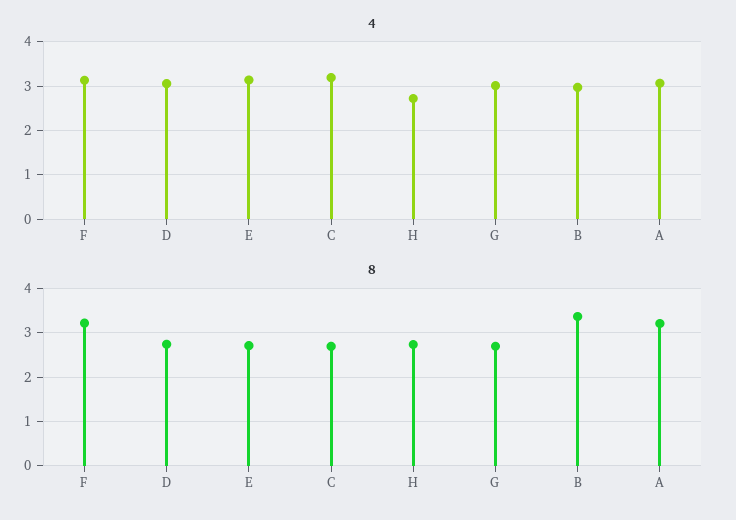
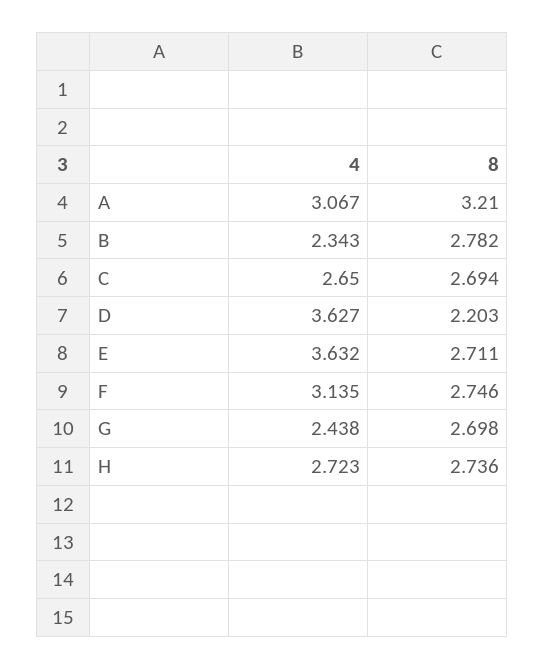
  {
    "4": {
      "F": 3.135,
-     "D": 3,
+     "D": 3.627,
-     "E": 3.2,
+     "E": 3.632,
-     "C": 3.2,
+     "C": 2.65,
      "H": 2.723,
-     "G": 3,
+     "G": 2.438,
-     "B": 3,
+     "B": 2.343,
      "A": 3.067
    },
    "8": {
-     "F": 3.2,
+     "F": 2.746,
-     "D": 2.8,
+     "D": 2.203,
      "E": 2.711,
      "C": 2.694,
      "H": 2.736,
      "G": 2.698,
-     "B": 3.4,
+     "B": 2.782,
      "A": 3.21
    }
  }

